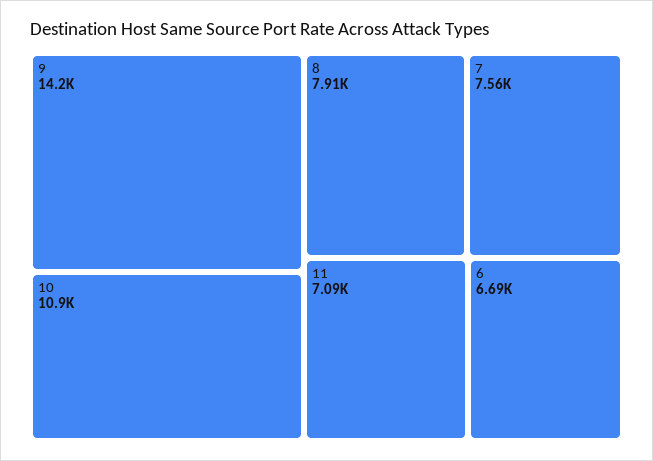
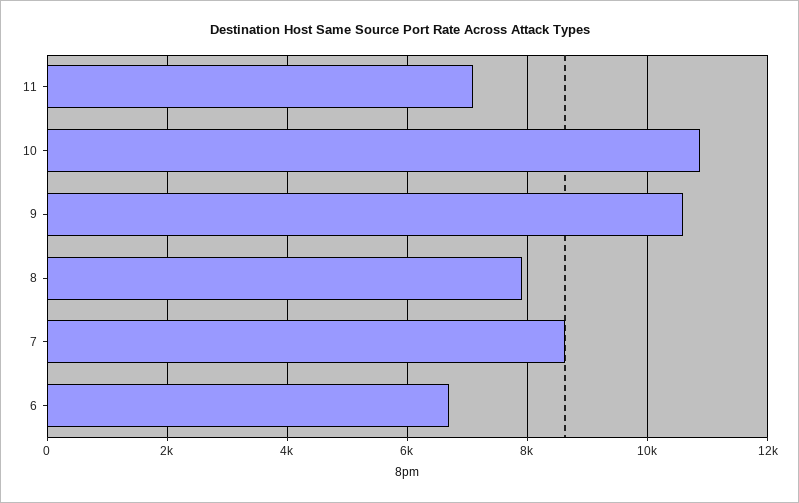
  {
-   "9": 14200,
+   "9": 10600,
    "10": 10900,
    "8": 7910,
-   "7": 7560,
+   "7": 8600,
    "11": 7090,
    "6": 6690
  }

